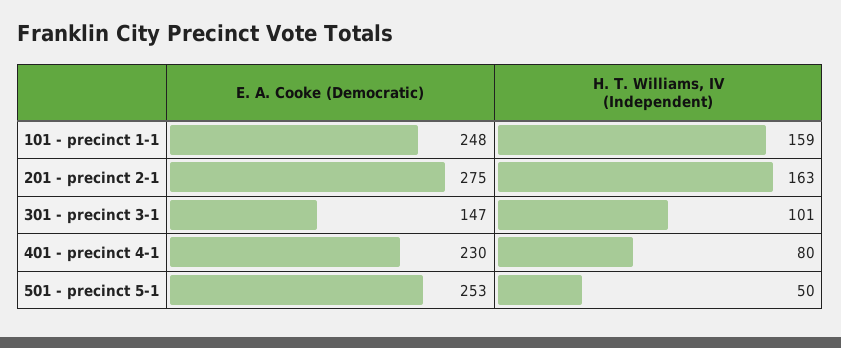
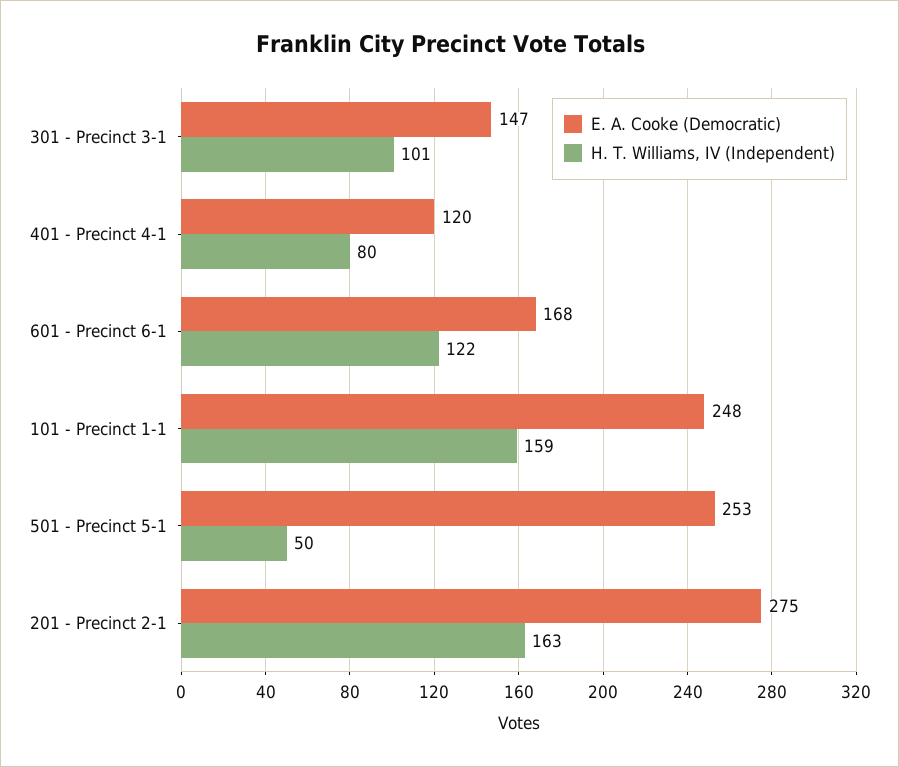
  {
    "E. A. Cooke (Democratic)": {
      "101 - precinct 1-1": 248,
      "201 - precinct 2-1": 275,
      "301 - precinct 3-1": 147,
-     "401 - precinct 4-1": 230,
+     "401 - precinct 4-1": 120,
-     "501 - precinct 5-1": 253
+     "501 - precinct 5-1": 253,
+     "601 - Precinct 6-1": 168
    },
    "H. T. Williams, IV (Independent)": {
      "101 - precinct 1-1": 159,
      "201 - precinct 2-1": 163,
      "301 - precinct 3-1": 101,
      "401 - precinct 4-1": 80,
-     "501 - precinct 5-1": 50
+     "501 - precinct 5-1": 50,
+     "601 - Precinct 6-1": 122
    }
  }

